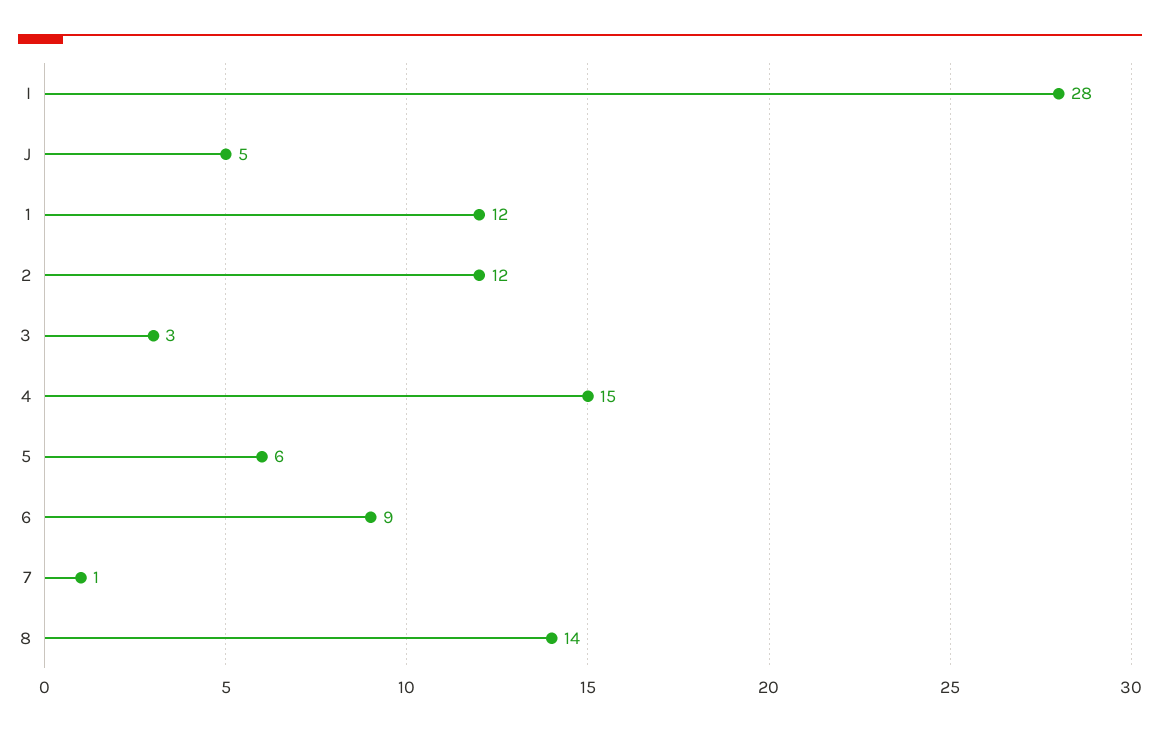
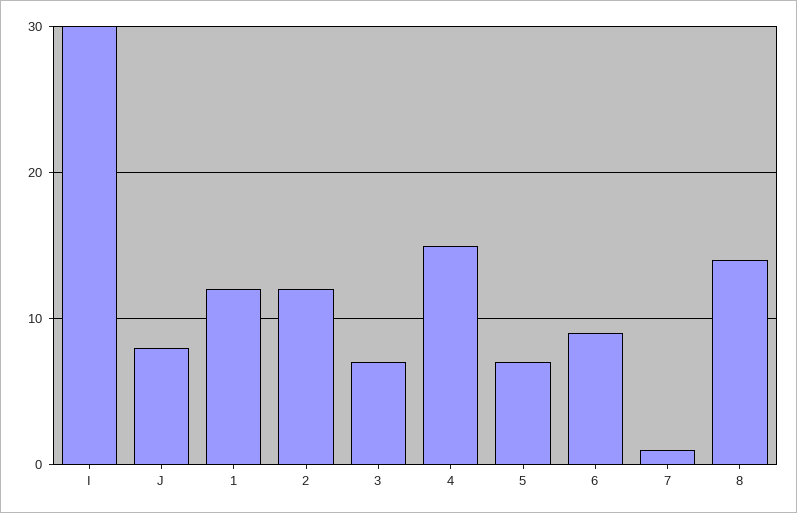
  {
-   "I": 28,
+   "I": 30,
-   "J": 5,
+   "J": 8,
    "1": 12,
    "2": 12,
-   "3": 3,
+   "3": 7,
    "4": 15,
-   "5": 6,
+   "5": 7,
    "6": 9,
    "7": 1,
    "8": 14
  }

